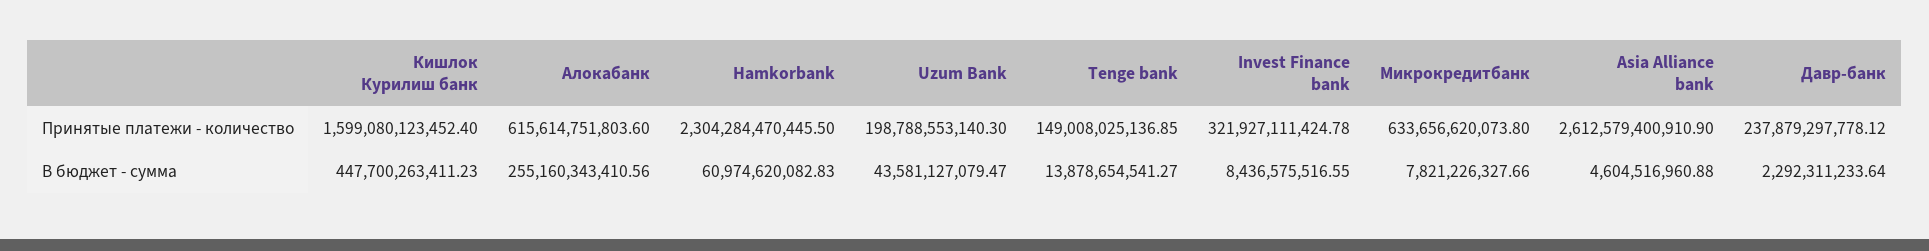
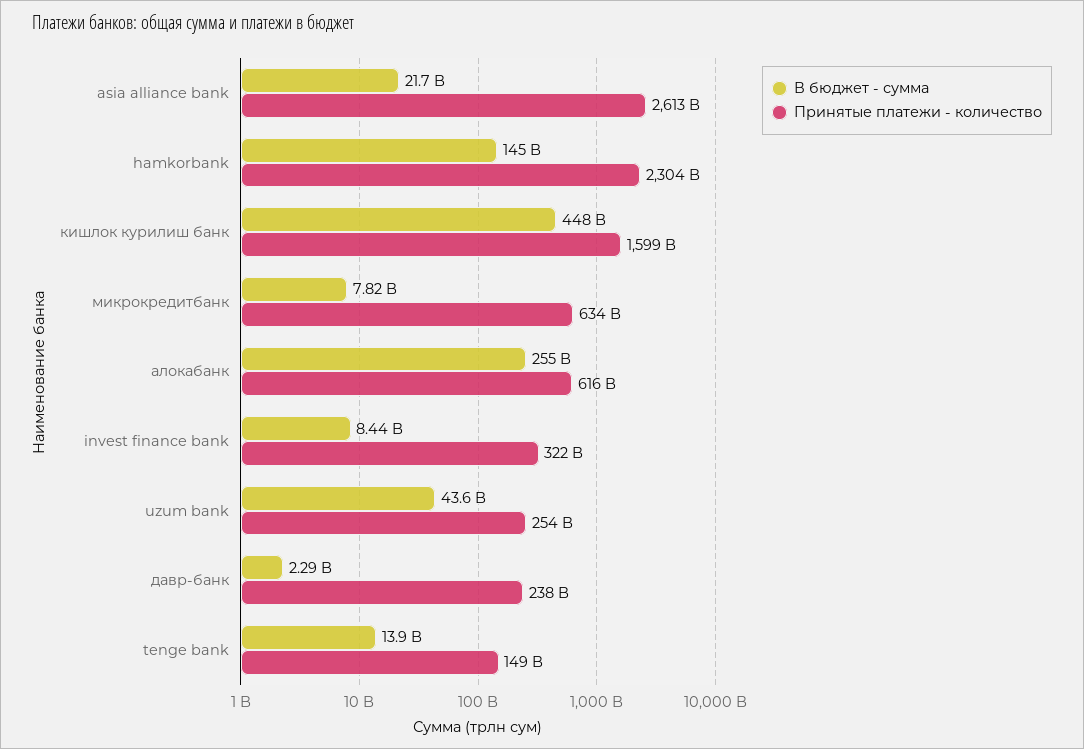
  {
    "Принятые платежи - количество": {
      "Кишлок Курилиш банк": 1599080123452.4,
      "Алокабанк": 615614751803.6,
      "Hamkorbank": 2304284470445.5,
-     "Uzum Bank": 198788553140.3,
+     "Uzum Bank": 254000000000,
      "Tenge bank": 149008025136.85,
      "Invest Finance bank": 321927111424.78,
      "Микрокредитбанк": 633656620073.8,
      "Asia Alliance bank": 2612579400910.9,
      "Давр-банк": 237879297778.12
    },
    "В бюджет - сумма": {
      "Кишлок Курилиш банк": 447700263411.23,
      "Алокабанк": 255160343410.56,
-     "Hamkorbank": 60974620082.83,
+     "Hamkorbank": 145000000000,
      "Uzum Bank": 43581127079.47,
      "Tenge bank": 13878654541.27,
      "Invest Finance bank": 8436575516.55,
      "Микрокредитбанк": 7821226327.66,
-     "Asia Alliance bank": 4604516960.88,
+     "Asia Alliance bank": 21700000000,
      "Давр-банк": 2292311233.64
    }
  }

